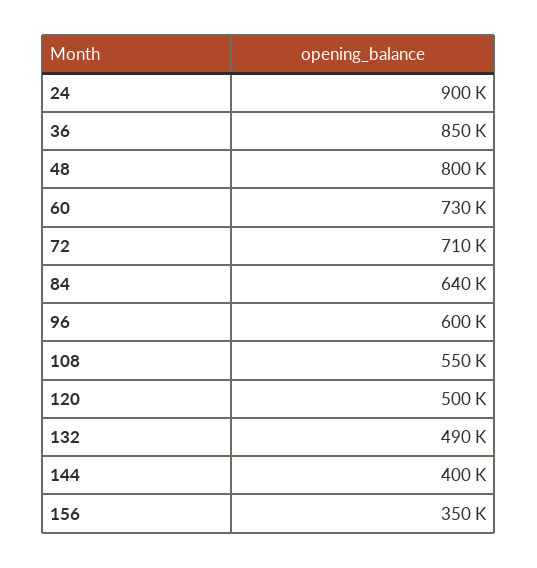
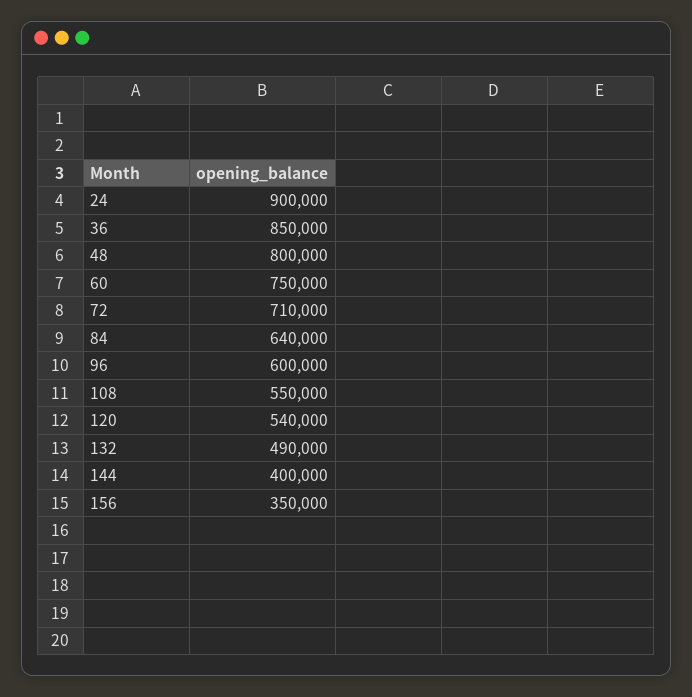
  {
    "24": 900000,
    "36": 850000,
    "48": 800000,
-   "60": 730000,
+   "60": 750000,
    "72": 710000,
    "84": 640000,
    "96": 600000,
    "108": 550000,
-   "120": 500000,
+   "120": 540000,
    "132": 490000,
    "144": 400000,
    "156": 350000
  }

